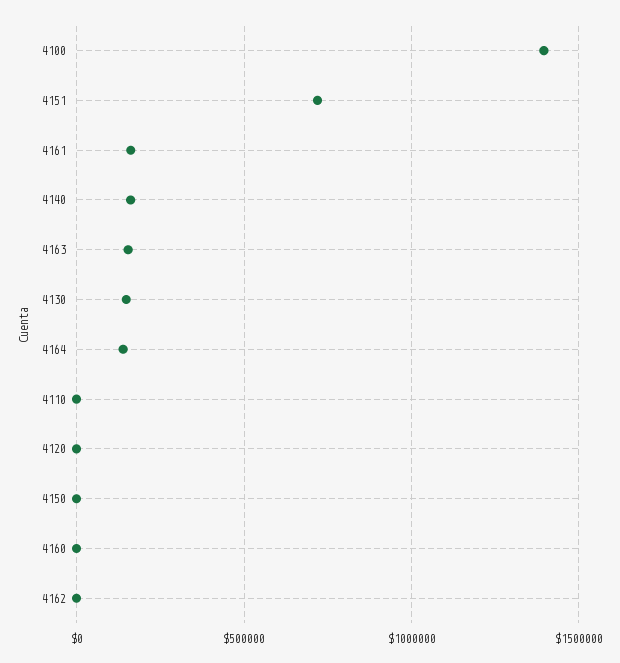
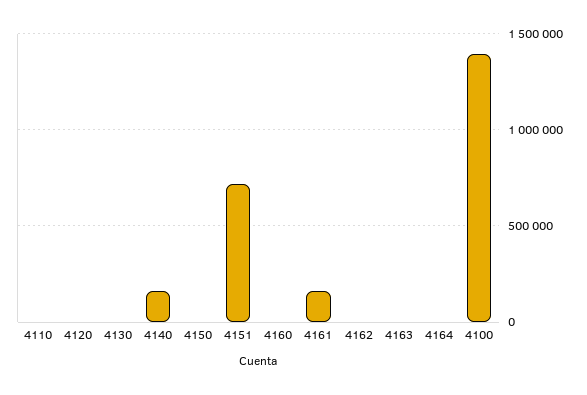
  {
    "4100": 1400000,
    "4151": 700000,
    "4161": 150000,
    "4140": 150000,
-   "4163": 150000,
+   "4163": 0,
-   "4130": 150000,
+   "4130": 0,
-   "4164": 150000,
+   "4164": 0,
    "4110": 0,
    "4120": 0,
    "4150": 0,
    "4160": 0,
    "4162": 0
  }

